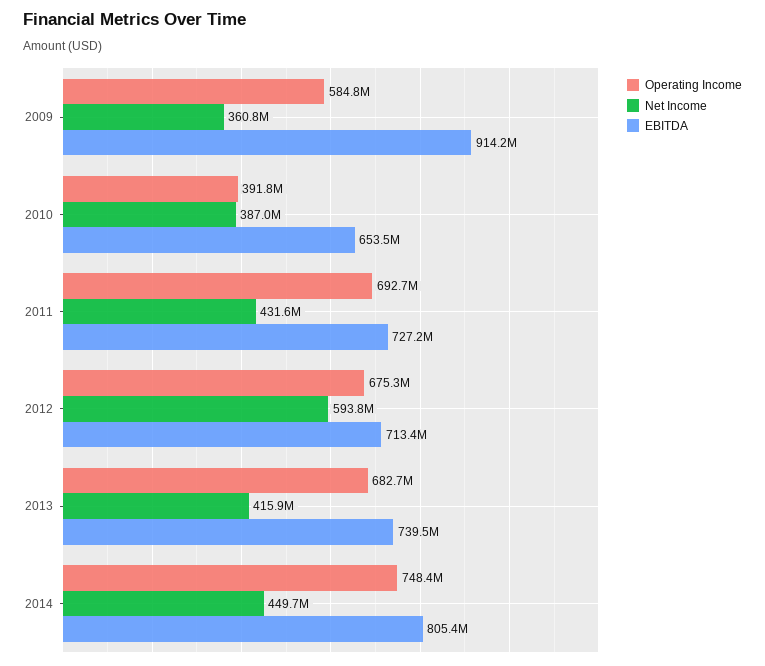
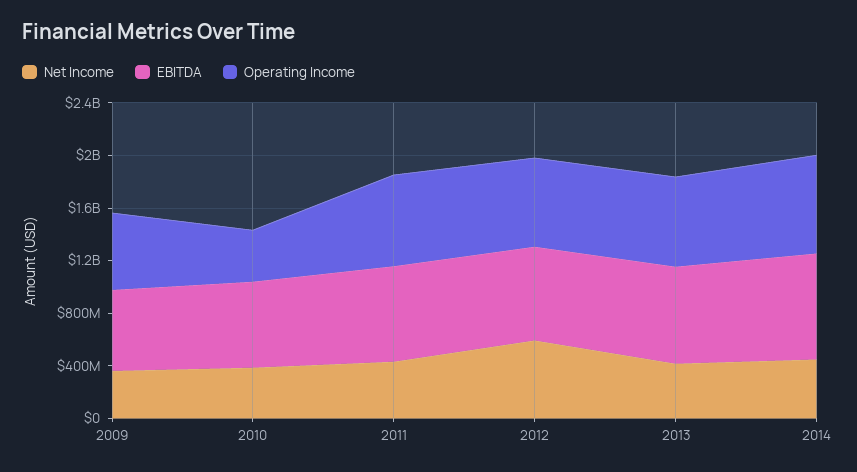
  {
    "Operating Income": {
      "2009": 584800000,
      "2010": 391800000,
      "2011": 692700000,
      "2012": 675300000,
      "2013": 682700000,
      "2014": 748400000
    },
    "Net Income": {
      "2009": 360800000,
      "2010": 387000000,
      "2011": 431600000,
      "2012": 593800000,
      "2013": 415900000,
      "2014": 449700000
    },
    "EBITDA": {
-     "2009": 914200000,
+     "2009": 600000000,
      "2010": 653500000,
      "2011": 727200000,
      "2012": 713400000,
      "2013": 739500000,
      "2014": 805400000
    }
  }

